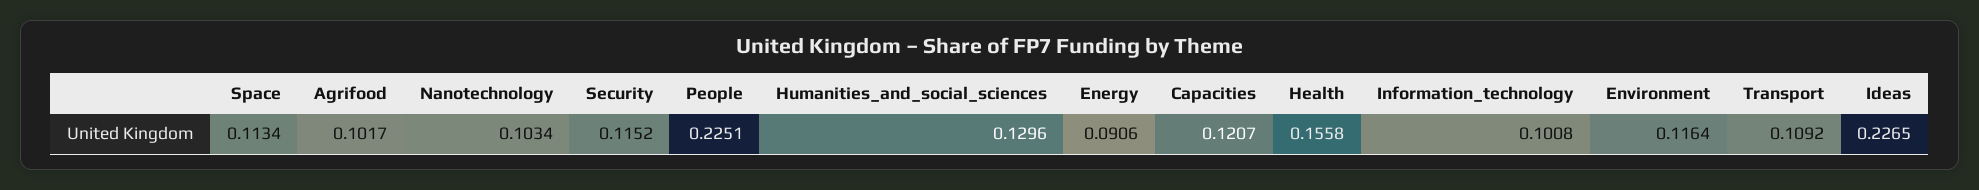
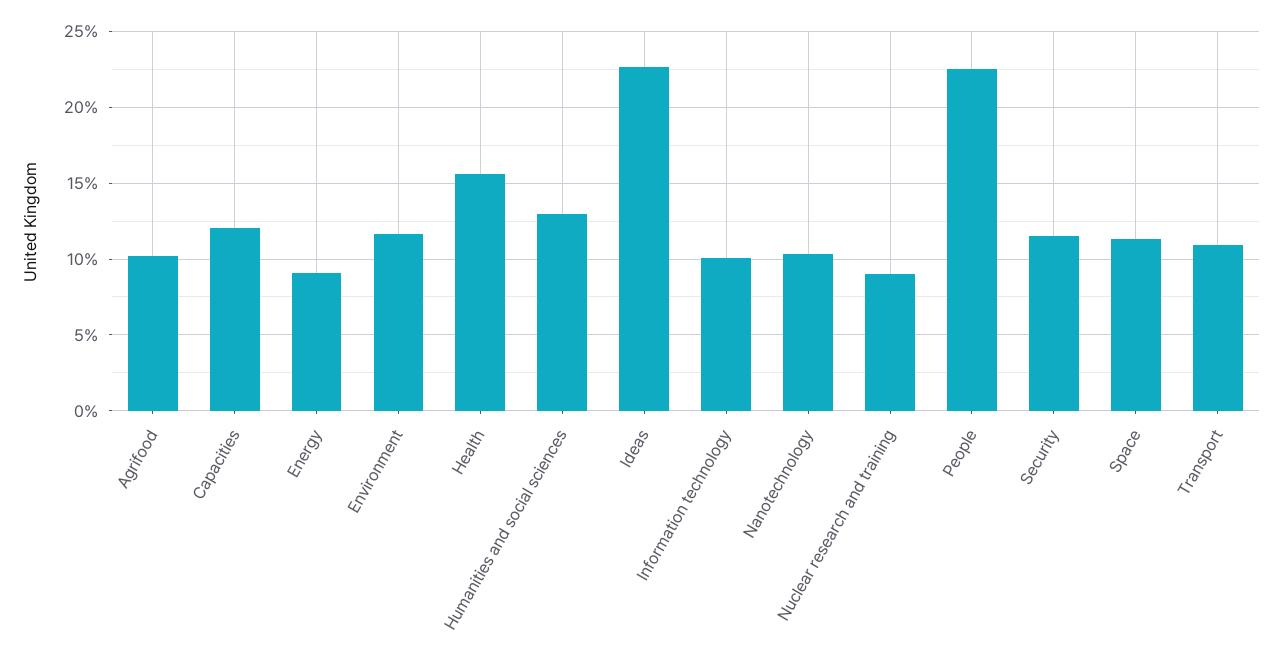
  {
    "Space": 0.1134,
    "Agrifood": 0.1017,
    "Nanotechnology": 0.1034,
    "Security": 0.1152,
    "People": 0.2251,
    "Humanities_and_social_sciences": 0.1296,
    "Energy": 0.0906,
    "Capacities": 0.1207,
    "Health": 0.1558,
    "Information_technology": 0.1008,
    "Environment": 0.1164,
    "Transport": 0.1092,
-   "Ideas": 0.2265
+   "Ideas": 0.2265,
+   "Nuclear research and training": 0.09
  }

